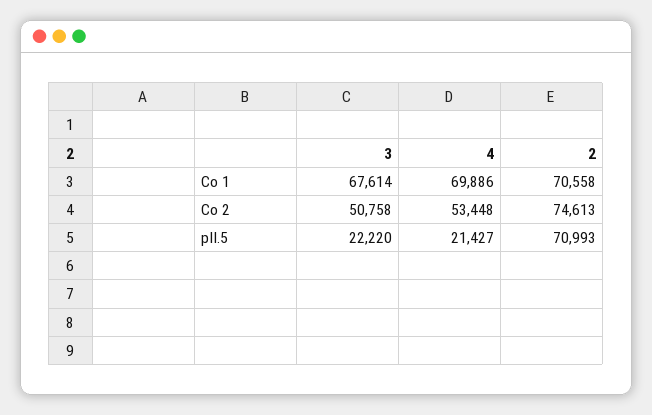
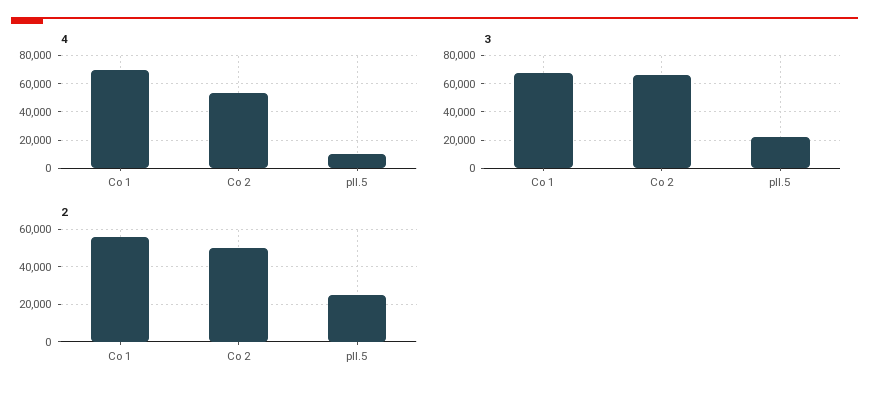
  {
    "3": {
      "Co 1": 67614,
-     "Co 2": 50758,
+     "Co 2": 65000,
      "pII.5": 22220
    },
    "4": {
      "Co 1": 69886,
      "Co 2": 53448,
-     "pII.5": 21427
+     "pII.5": 10000
    },
    "2": {
-     "Co 1": 70558,
+     "Co 1": 55000,
-     "Co 2": 74613,
+     "Co 2": 50000,
-     "pII.5": 70993
+     "pII.5": 25000
    }
  }

